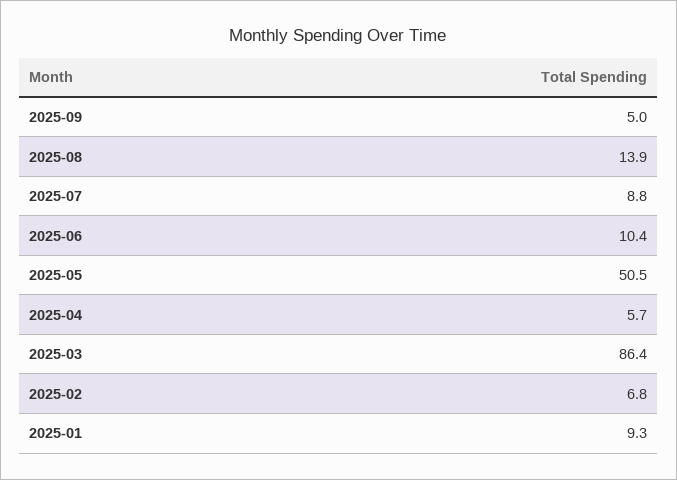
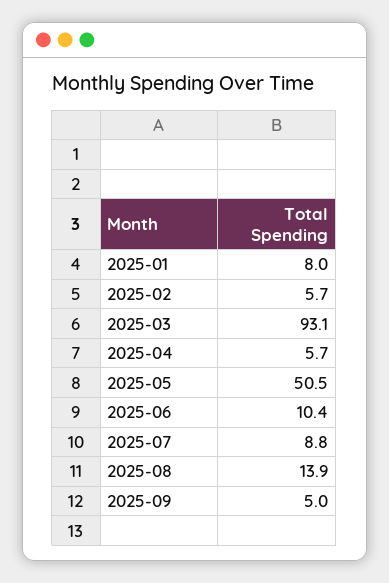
  {
    "2025-09": 5,
    "2025-08": 13.9,
    "2025-07": 8.8,
    "2025-06": 10.4,
    "2025-05": 50.5,
    "2025-04": 5.7,
-   "2025-03": 86.4,
+   "2025-03": 93.1,
-   "2025-02": 6.8,
+   "2025-02": 5.7,
-   "2025-01": 9.3
+   "2025-01": 8
  }

